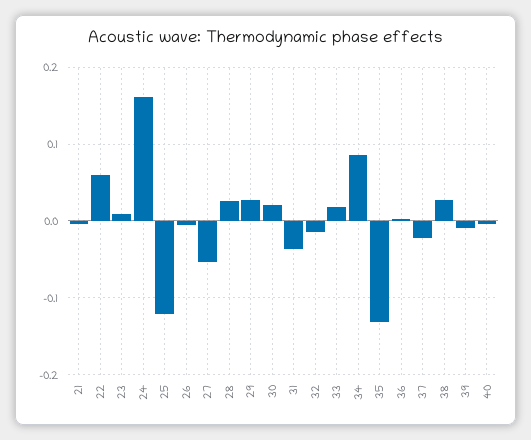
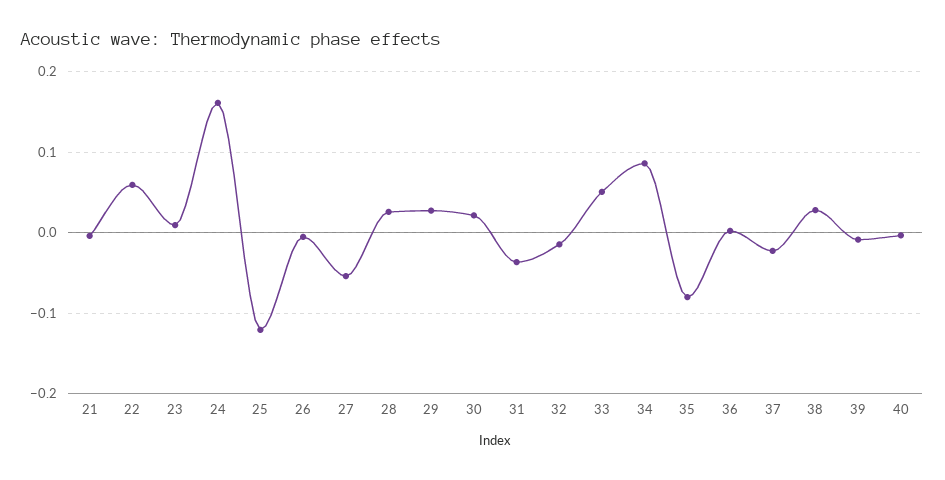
  {
    "21": 0,
    "22": 0.06,
    "23": 0.01,
    "24": 0.16,
    "25": -0.12,
    "26": -0.01,
    "27": -0.05,
    "28": 0.03,
    "29": 0.03,
    "30": 0.02,
    "31": -0.04,
    "32": -0.01,
-   "33": 0.02,
+   "33": 0.05,
    "34": 0.09,
-   "35": -0.13,
+   "35": -0.08,
    "36": 0,
    "37": -0.02,
    "38": 0.03,
    "39": -0.01,
    "40": 0
  }

